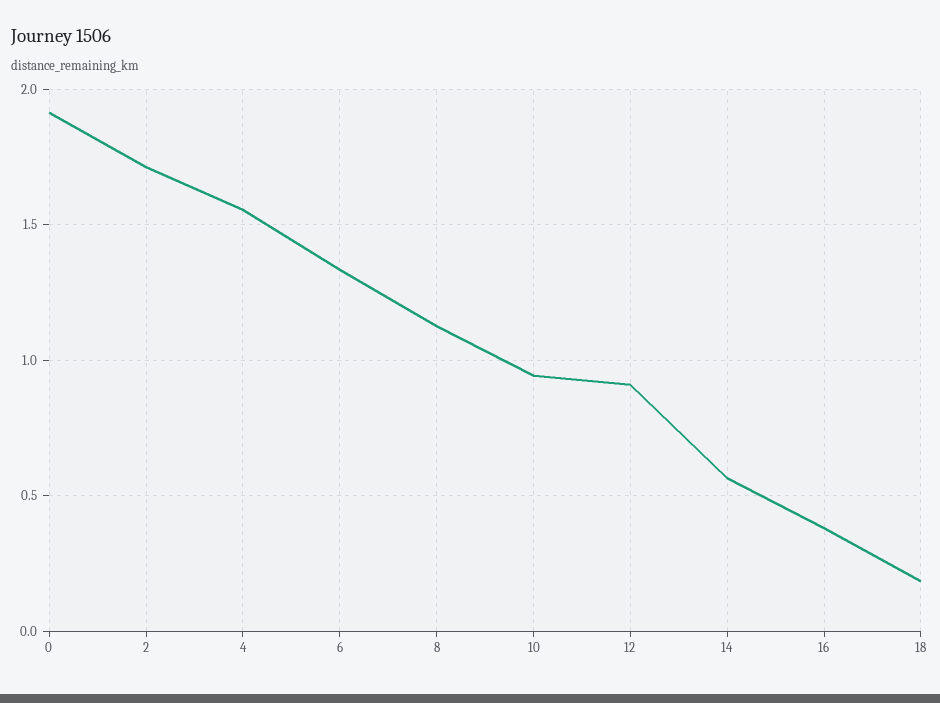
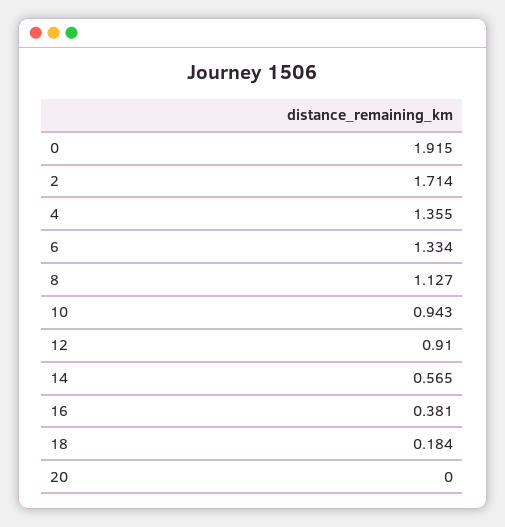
  {
    "0": 1.915,
    "2": 1.714,
-   "4": 1.55,
+   "4": 1.355,
    "6": 1.334,
    "8": 1.127,
    "10": 0.943,
    "12": 0.91,
    "14": 0.565,
    "16": 0.381,
-   "18": 0.184
+   "18": 0.184,
+   "20": 0
  }

